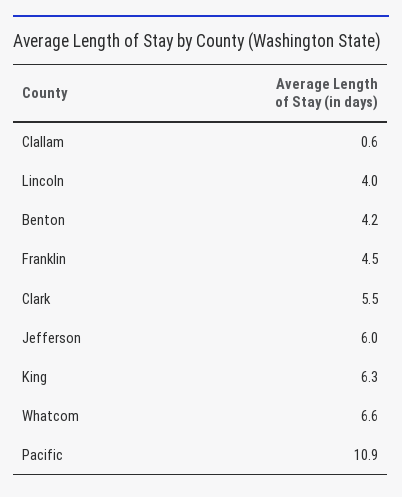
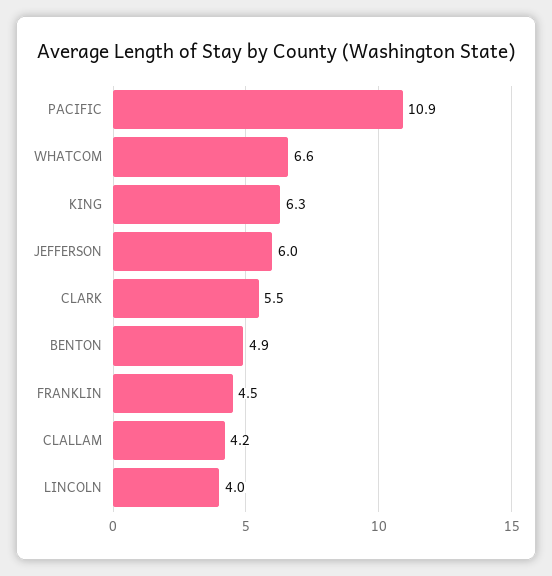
  {
-   "Clallam": 0.6,
+   "Clallam": 4.2,
    "Lincoln": 4,
-   "Benton": 4.2,
+   "Benton": 4.9,
    "Franklin": 4.5,
    "Clark": 5.5,
    "Jefferson": 6,
    "King": 6.3,
    "Whatcom": 6.6,
    "Pacific": 10.9
  }

